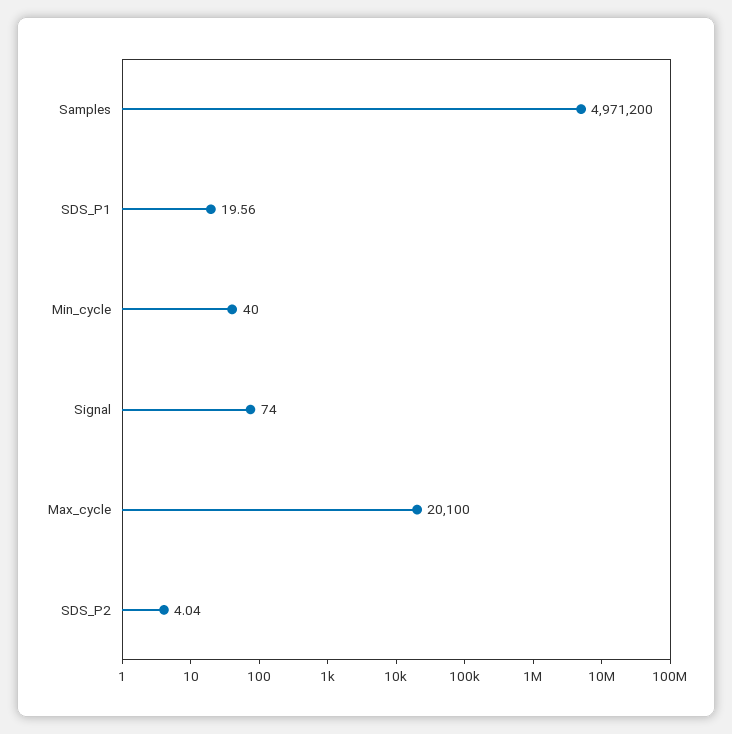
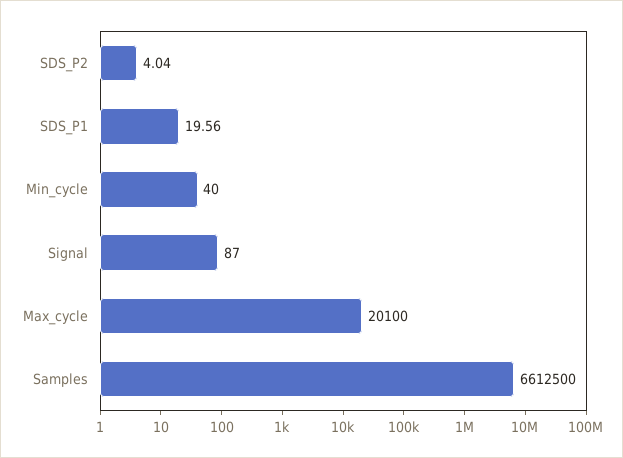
  {
-   "Samples": 4971200,
+   "Samples": 6612500,
    "SDS_P1": 19.56,
    "Min_cycle": 40,
-   "Signal": 74,
+   "Signal": 87,
    "Max_cycle": 20100,
    "SDS_P2": 4.04
  }

